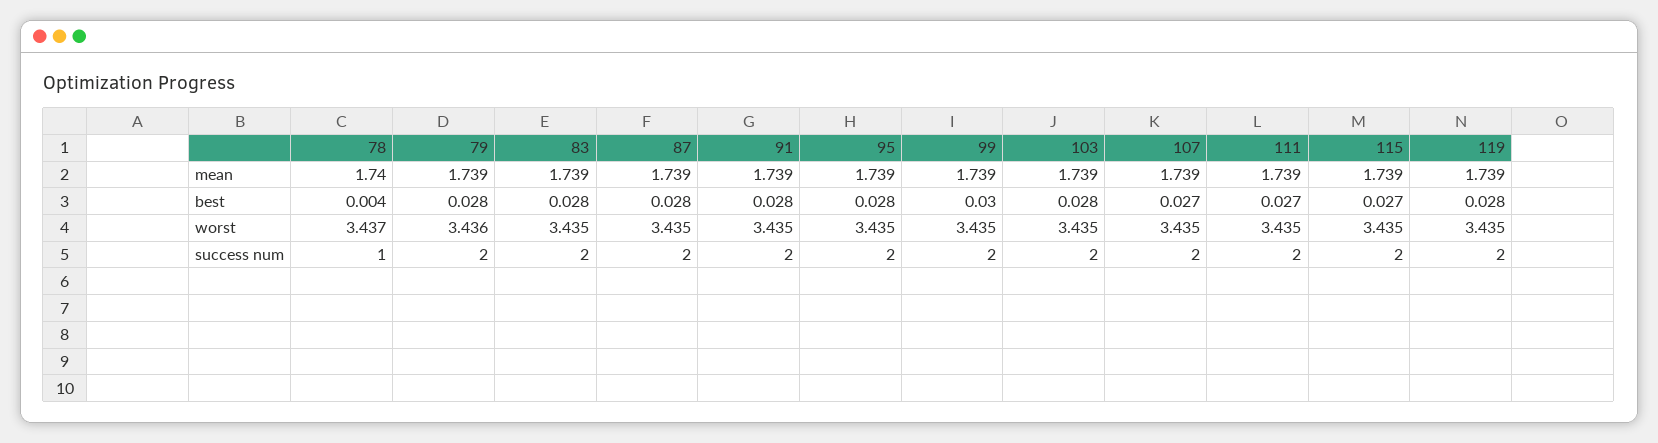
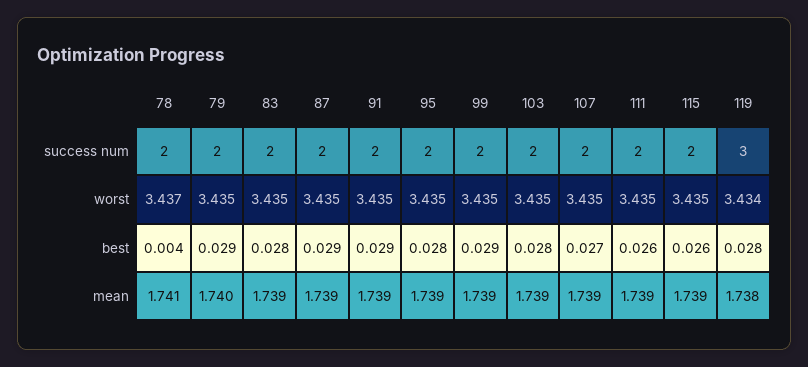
  {
    "78": {
-     "mean": 1.74,
+     "mean": 1.741,
      "best": 0.004,
      "worst": 3.437,
-     "success num": 1
+     "success num": 2
    },
    "79": {
-     "mean": 1.739,
+     "mean": 1.74,
-     "best": 0.028,
+     "best": 0.029,
-     "worst": 3.436,
+     "worst": 3.435,
      "success num": 2
    },
    "83": {
      "mean": 1.739,
      "best": 0.028,
      "worst": 3.435,
      "success num": 2
    },
    "87": {
      "mean": 1.739,
-     "best": 0.028,
+     "best": 0.029,
      "worst": 3.435,
      "success num": 2
    },
    "91": {
      "mean": 1.739,
-     "best": 0.028,
+     "best": 0.029,
      "worst": 3.435,
      "success num": 2
    },
    "95": {
      "mean": 1.739,
      "best": 0.028,
      "worst": 3.435,
      "success num": 2
    },
    "99": {
      "mean": 1.739,
-     "best": 0.03,
+     "best": 0.029,
      "worst": 3.435,
      "success num": 2
    },
    "103": {
      "mean": 1.739,
      "best": 0.028,
      "worst": 3.435,
      "success num": 2
    },
    "107": {
      "mean": 1.739,
      "best": 0.027,
      "worst": 3.435,
      "success num": 2
    },
    "111": {
      "mean": 1.739,
-     "best": 0.027,
+     "best": 0.026,
      "worst": 3.435,
      "success num": 2
    },
    "115": {
      "mean": 1.739,
-     "best": 0.027,
+     "best": 0.026,
      "worst": 3.435,
      "success num": 2
    },
    "119": {
-     "mean": 1.739,
+     "mean": 1.738,
      "best": 0.028,
-     "worst": 3.435,
+     "worst": 3.434,
-     "success num": 2
+     "success num": 3
    }
  }

